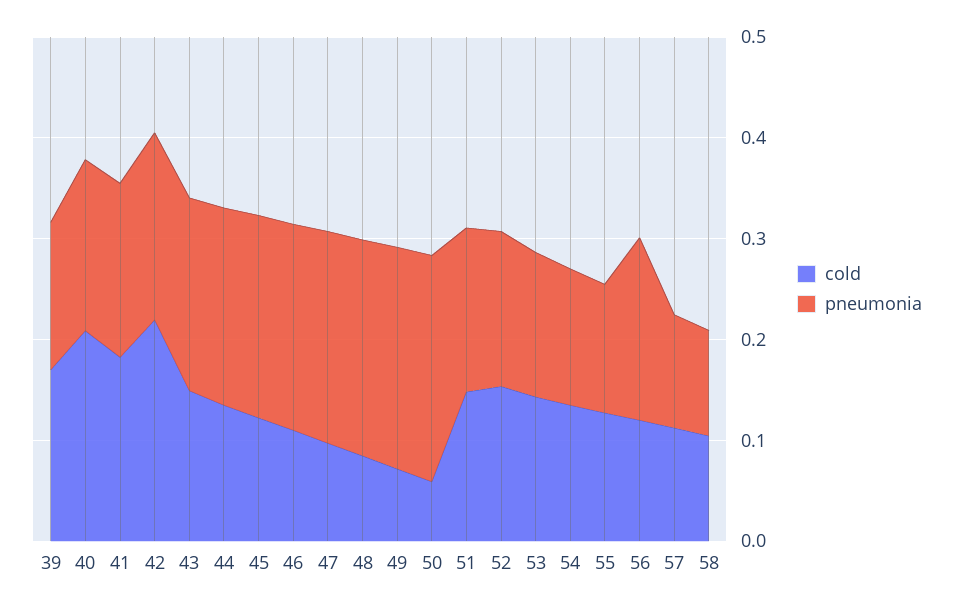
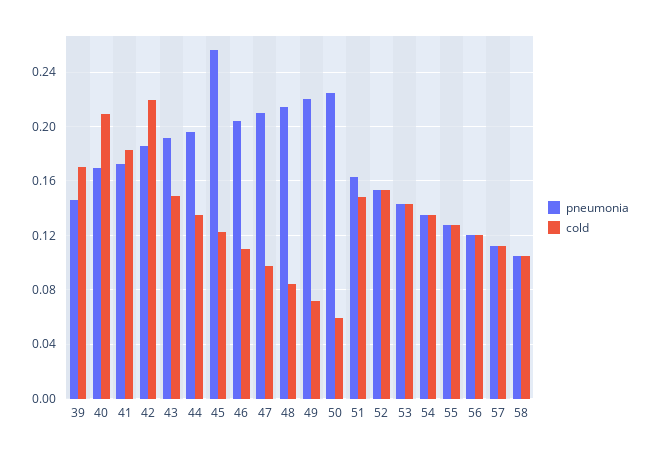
  {
    "cold": {
      "39": 0.17,
      "40": 0.21,
      "41": 0.18,
      "42": 0.22,
      "43": 0.15,
      "44": 0.135,
      "45": 0.12,
      "46": 0.11,
      "47": 0.095,
      "48": 0.085,
      "49": 0.07,
      "50": 0.06,
      "51": 0.15,
      "52": 0.155,
      "53": 0.145,
      "54": 0.135,
      "55": 0.125,
      "56": 0.12,
      "57": 0.11,
      "58": 0.105
    },
    "pneumonia": {
      "39": 0.145,
      "40": 0.17,
      "41": 0.17,
      "42": 0.185,
      "43": 0.19,
      "44": 0.195,
-     "45": 0.2,
+     "45": 0.255,
      "46": 0.205,
      "47": 0.21,
      "48": 0.215,
      "49": 0.22,
      "50": 0.225,
      "51": 0.165,
      "52": 0.155,
      "53": 0.145,
      "54": 0.135,
      "55": 0.125,
-     "56": 0.18,
+     "56": 0.12,
      "57": 0.11,
      "58": 0.105
    }
  }

